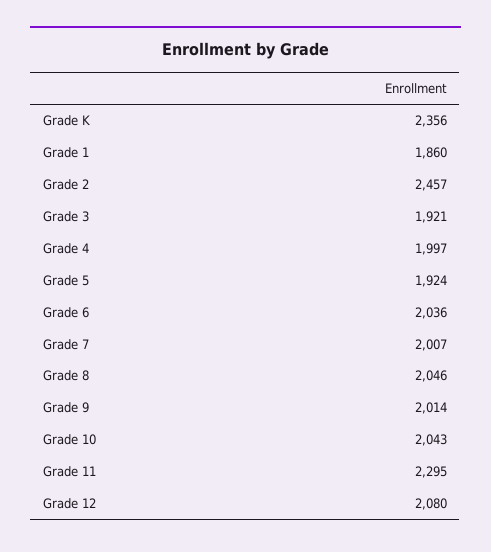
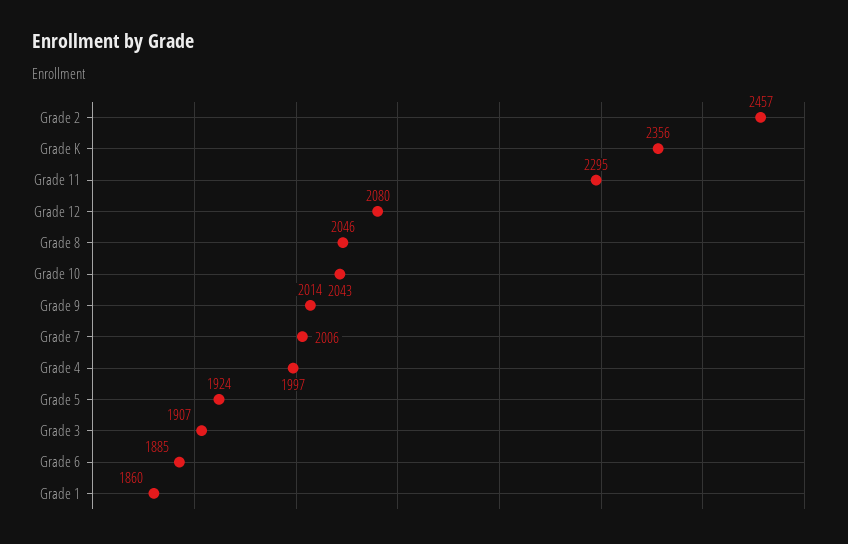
  {
    "Grade K": 2356,
    "Grade 1": 1860,
    "Grade 2": 2457,
-   "Grade 3": 1921,
+   "Grade 3": 1907,
    "Grade 4": 1997,
    "Grade 5": 1924,
-   "Grade 6": 2036,
+   "Grade 6": 1885,
-   "Grade 7": 2007,
+   "Grade 7": 2006,
    "Grade 8": 2046,
    "Grade 9": 2014,
    "Grade 10": 2043,
    "Grade 11": 2295,
    "Grade 12": 2080
  }

